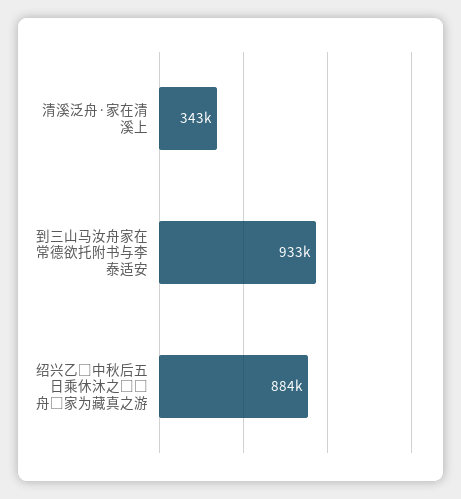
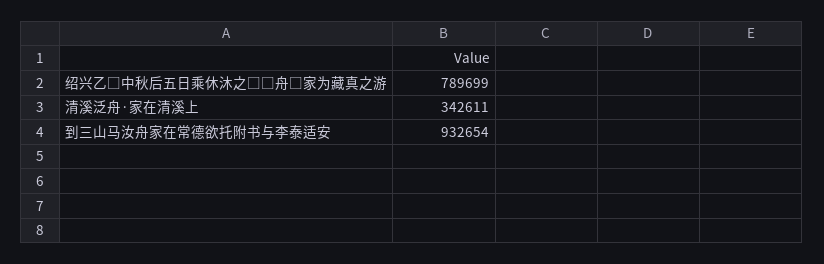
  {
    "清溪泛舟·家在清溪上": 342611,
    "到三山马汝舟家在常德欲托附书与李泰适安": 932654,
-   "绍兴乙□中秋后五日乘休沐之□□舟□家为藏真之游": 884000
+   "绍兴乙□中秋后五日乘休沐之□□舟□家为藏真之游": 789699
  }

